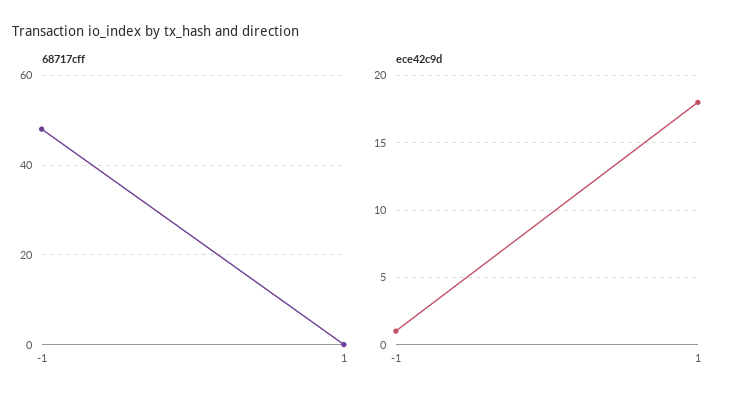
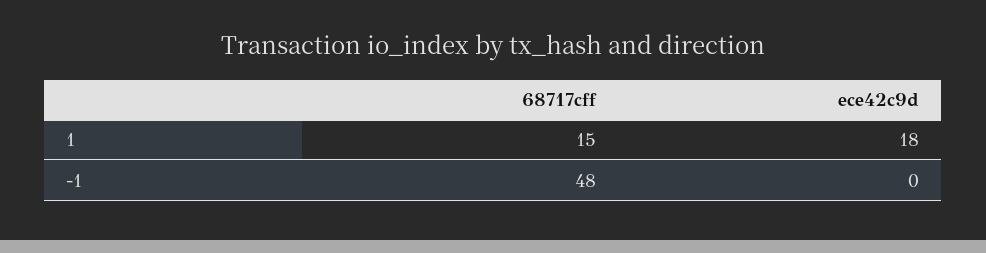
  {
    "68717cff": {
      "-1": 48,
-     "1": 0
+     "1": 15
    },
    "ece42c9d": {
-     "-1": 1,
+     "-1": 0,
      "1": 18
    }
  }

